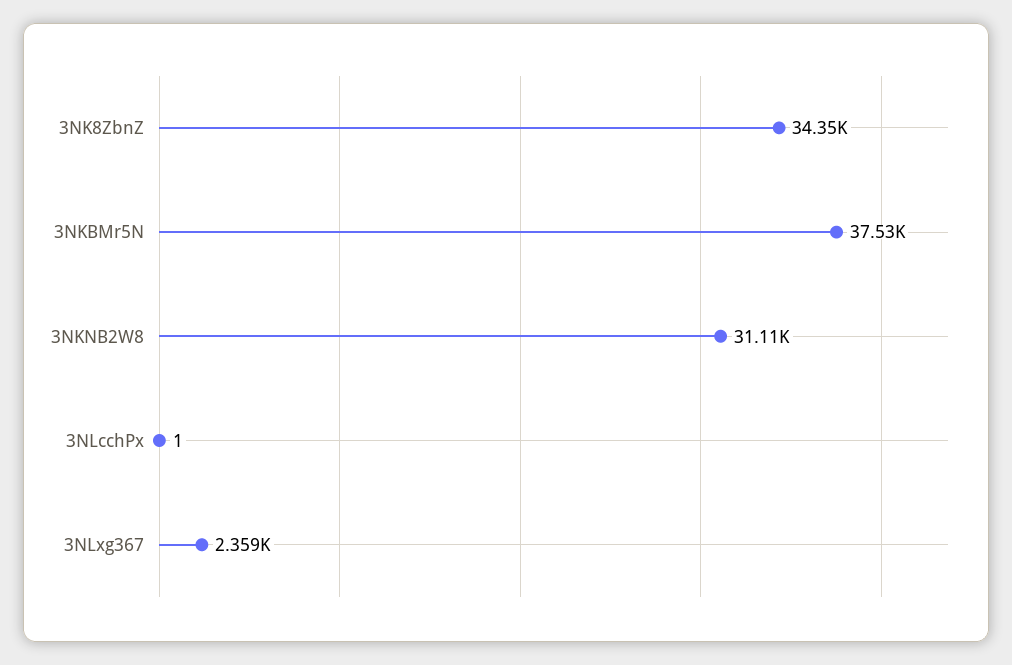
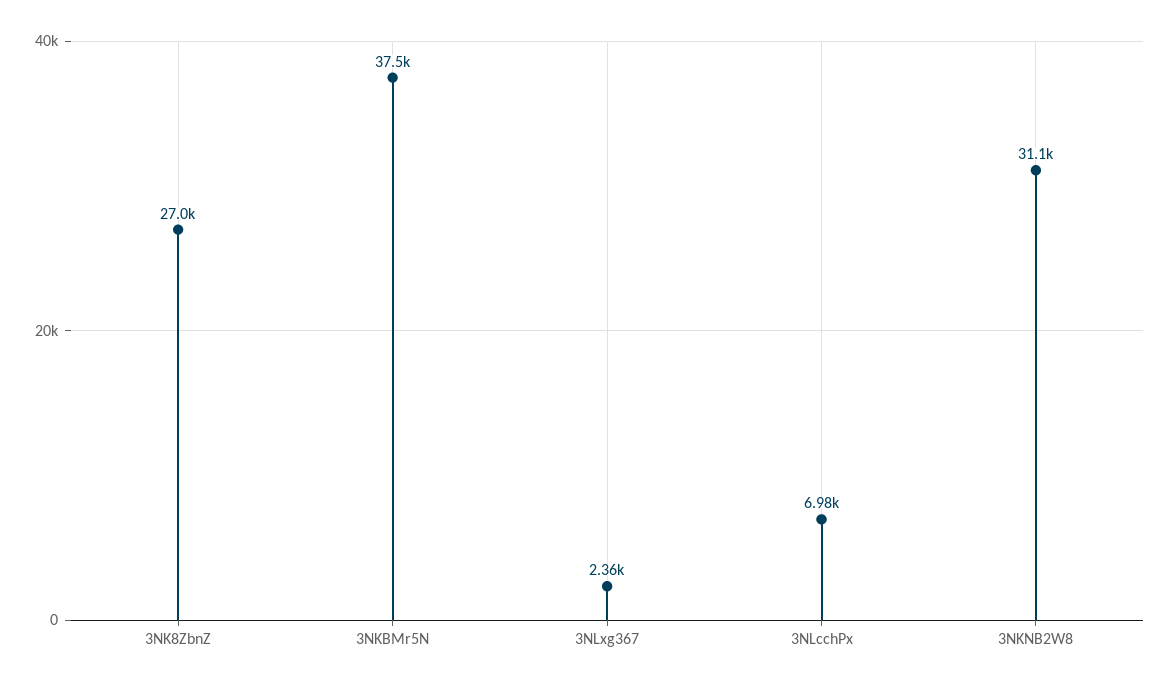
  {
-   "3NK8ZbnZ": 34350,
+   "3NK8ZbnZ": 27000,
    "3NKBMr5N": 37530,
    "3NKNB2W8": 31110,
-   "3NLcchPx": 1,
+   "3NLcchPx": 6980,
    "3NLxg367": 2359
  }

